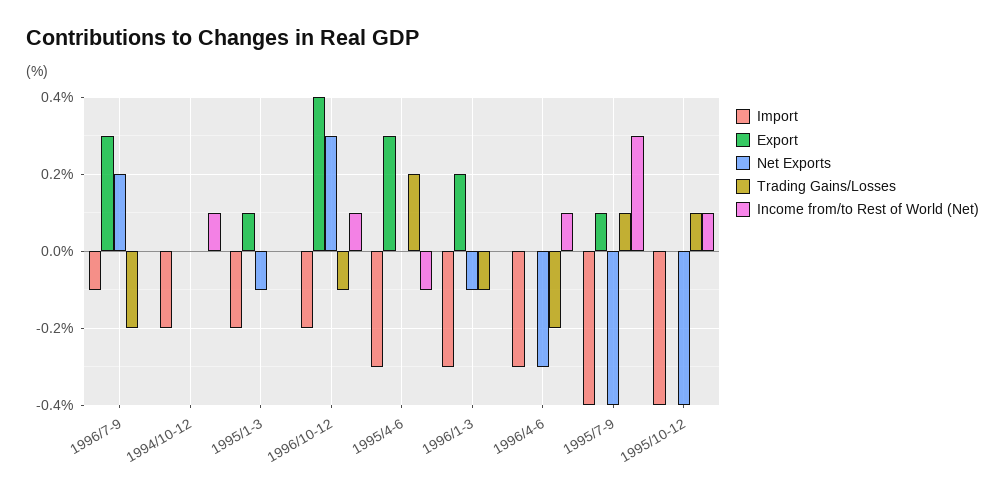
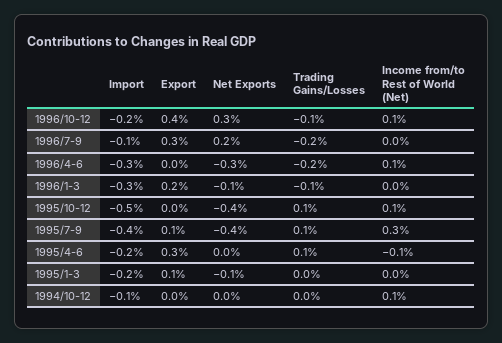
  {
    "Import": {
      "1996/7-9": -0.1,
-     "1994/10-12": -0.2,
+     "1994/10-12": -0.1,
      "1995/1-3": -0.2,
      "1996/10-12": -0.2,
-     "1995/4-6": -0.3,
+     "1995/4-6": -0.2,
      "1996/1-3": -0.3,
      "1996/4-6": -0.3,
      "1995/7-9": -0.4,
-     "1995/10-12": -0.4
+     "1995/10-12": -0.5
    },
    "Export": {
      "1996/7-9": 0.3,
      "1994/10-12": 0,
      "1995/1-3": 0.1,
      "1996/10-12": 0.4,
      "1995/4-6": 0.3,
      "1996/1-3": 0.2,
      "1996/4-6": 0,
      "1995/7-9": 0.1,
      "1995/10-12": 0
    },
    "Net Exports": {
      "1996/7-9": 0.2,
      "1994/10-12": 0,
      "1995/1-3": -0.1,
      "1996/10-12": 0.3,
      "1995/4-6": 0,
      "1996/1-3": -0.1,
      "1996/4-6": -0.3,
      "1995/7-9": -0.4,
      "1995/10-12": -0.4
    },
    "Trading Gains/Losses": {
      "1996/7-9": -0.2,
      "1994/10-12": 0,
      "1995/1-3": 0,
      "1996/10-12": -0.1,
-     "1995/4-6": 0.2,
+     "1995/4-6": 0.1,
      "1996/1-3": -0.1,
      "1996/4-6": -0.2,
      "1995/7-9": 0.1,
      "1995/10-12": 0.1
    },
    "Income from/to Rest of World (Net)": {
      "1996/7-9": 0,
      "1994/10-12": 0.1,
      "1995/1-3": 0,
      "1996/10-12": 0.1,
      "1995/4-6": -0.1,
      "1996/1-3": 0,
      "1996/4-6": 0.1,
      "1995/7-9": 0.3,
      "1995/10-12": 0.1
    }
  }

